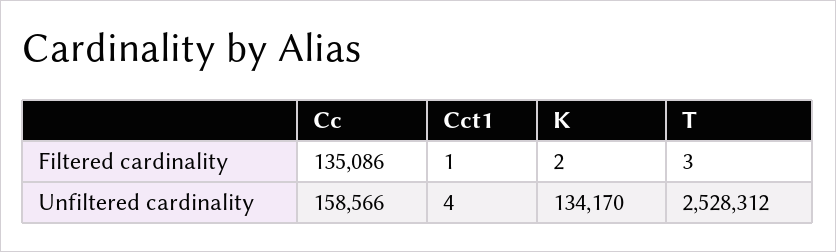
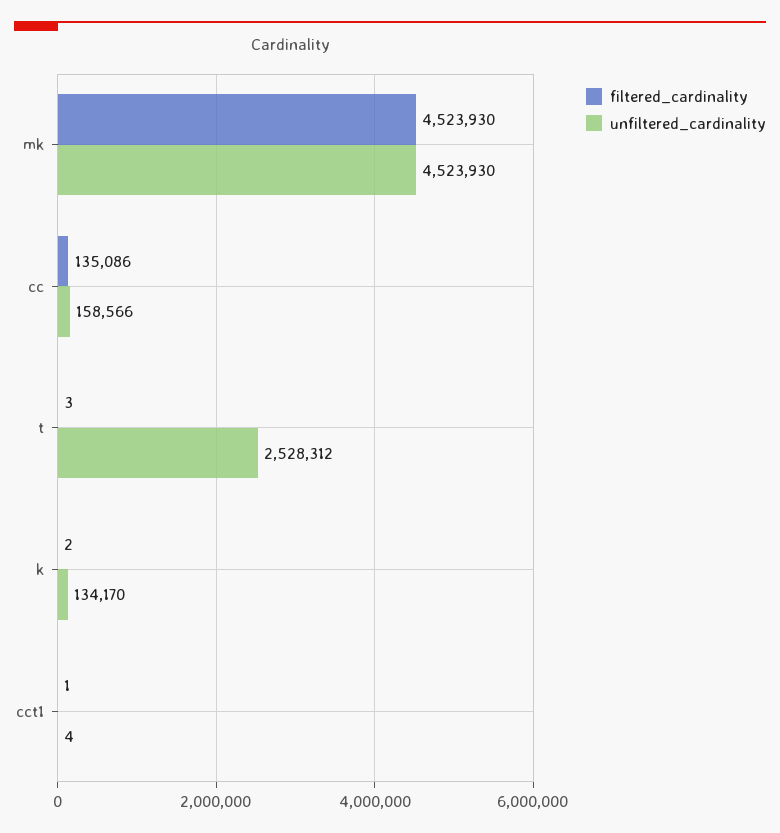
  {
    "Filtered cardinality": {
      "Cc": 135086,
      "Cct1": 1,
      "K": 2,
-     "T": 3
+     "T": 3,
+     "mk": 4523930
    },
    "Unfiltered cardinality": {
      "Cc": 158566,
      "Cct1": 4,
      "K": 134170,
-     "T": 2528312
+     "T": 2528312,
+     "mk": 4523930
    }
  }

